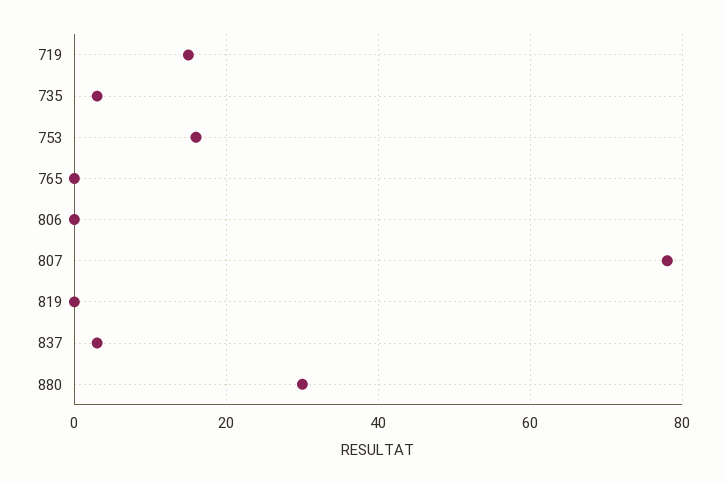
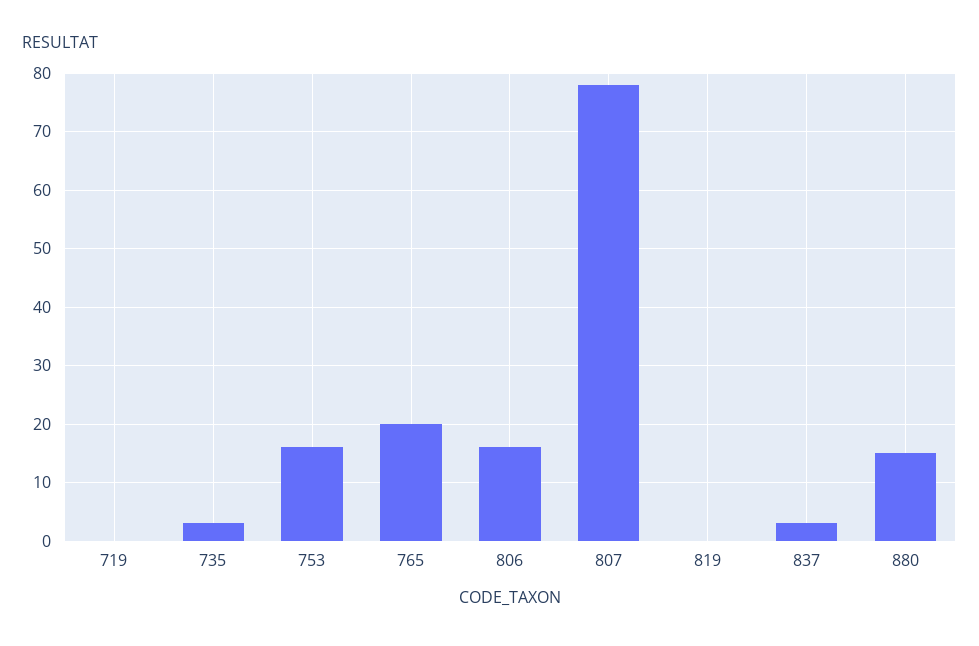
  {
-   "719": 15,
+   "719": 0,
    "735": 5,
    "753": 15,
-   "765": 0,
+   "765": 20,
-   "806": 0,
+   "806": 15,
    "807": 80,
    "819": 0,
    "837": 5,
-   "880": 30
+   "880": 15
  }

